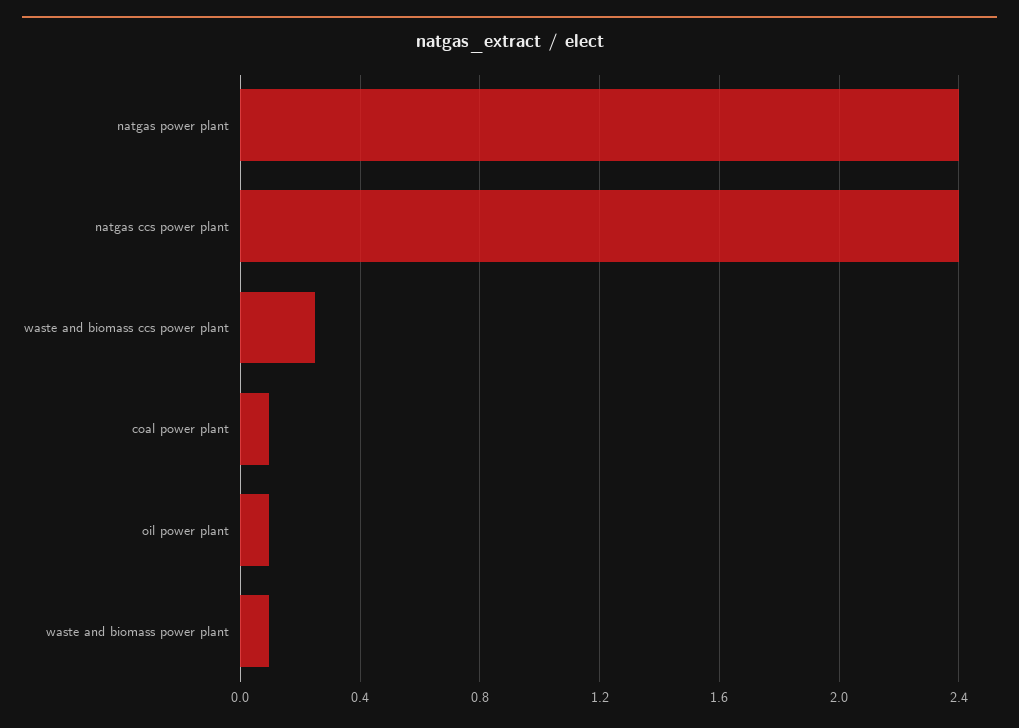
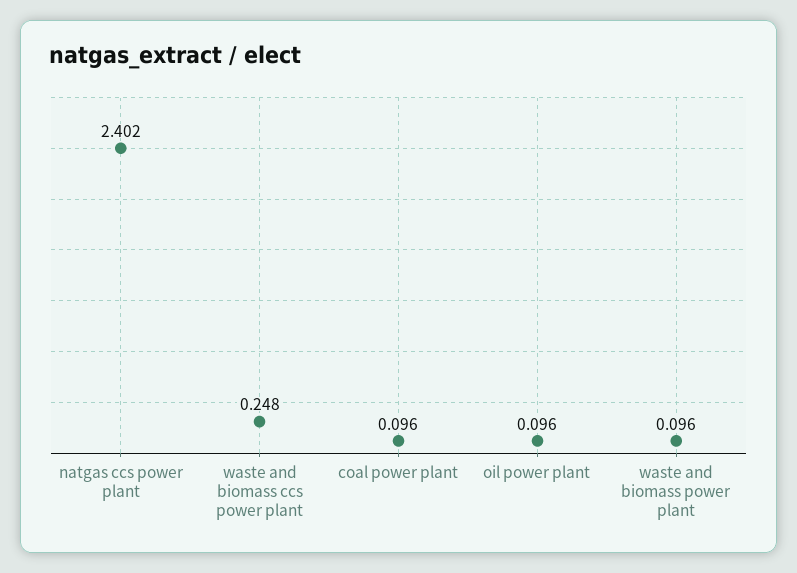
  {
-   "natgas power plant": 2.4,
    "natgas ccs power plant": 2.402,
    "waste and biomass ccs power plant": 0.248,
    "coal power plant": 0.096,
    "oil power plant": 0.096,
    "waste and biomass power plant": 0.096
  }

